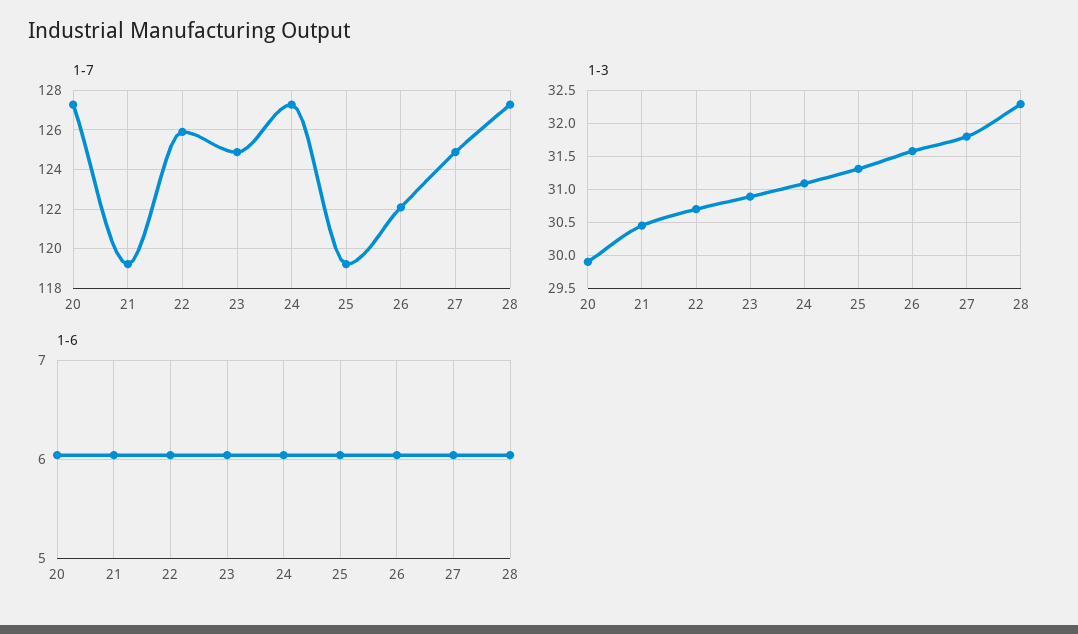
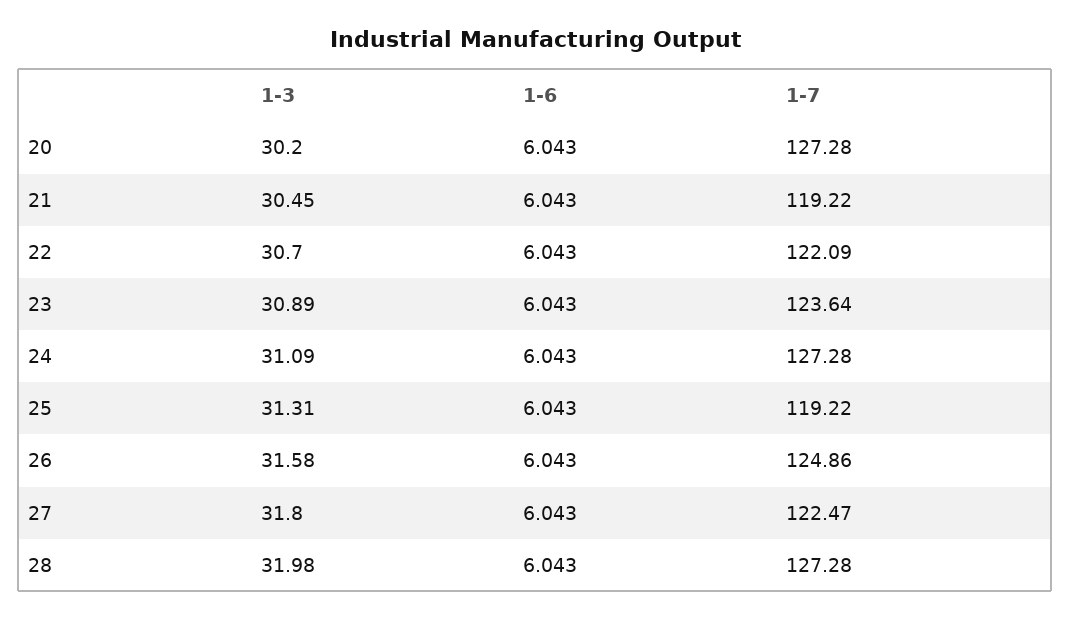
  {
    "1-7": {
      "20": 127.28,
      "21": 119.22,
-     "22": 126,
+     "22": 122.09,
-     "23": 125,
+     "23": 123.64,
      "24": 127.28,
      "25": 119.22,
-     "26": 122,
+     "26": 124.86,
-     "27": 125,
+     "27": 122.47,
      "28": 127.28
    },
    "1-3": {
-     "20": 29.9,
+     "20": 30.2,
      "21": 30.45,
      "22": 30.7,
      "23": 30.89,
      "24": 31.09,
      "25": 31.31,
      "26": 31.58,
      "27": 31.8,
-     "28": 32.3
+     "28": 31.98
    },
    "1-6": {
      "20": 6.043,
      "21": 6.043,
      "22": 6.043,
      "23": 6.043,
      "24": 6.043,
      "25": 6.043,
      "26": 6.043,
      "27": 6.043,
      "28": 6.043
    }
  }

